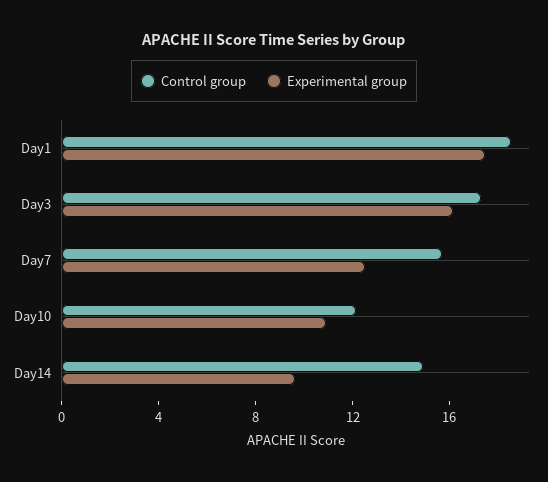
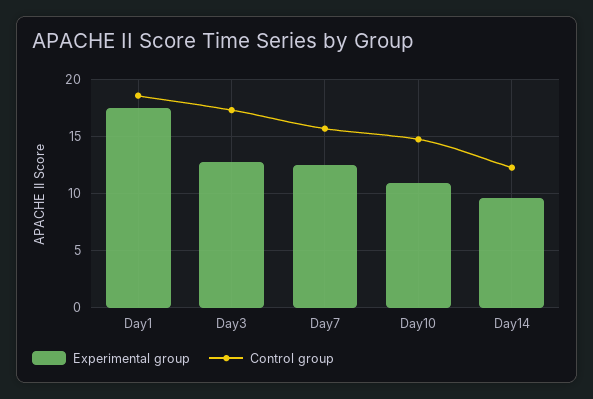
  {
    "Control group": {
      "Day1": 19,
      "Day3": 17,
      "Day7": 16,
-     "Day10": 12,
+     "Day10": 15,
-     "Day14": 15
+     "Day14": 12
    },
    "Experimental group": {
      "Day1": 17,
-     "Day3": 16,
+     "Day3": 13,
      "Day7": 13,
      "Day10": 11,
      "Day14": 10
    }
  }

